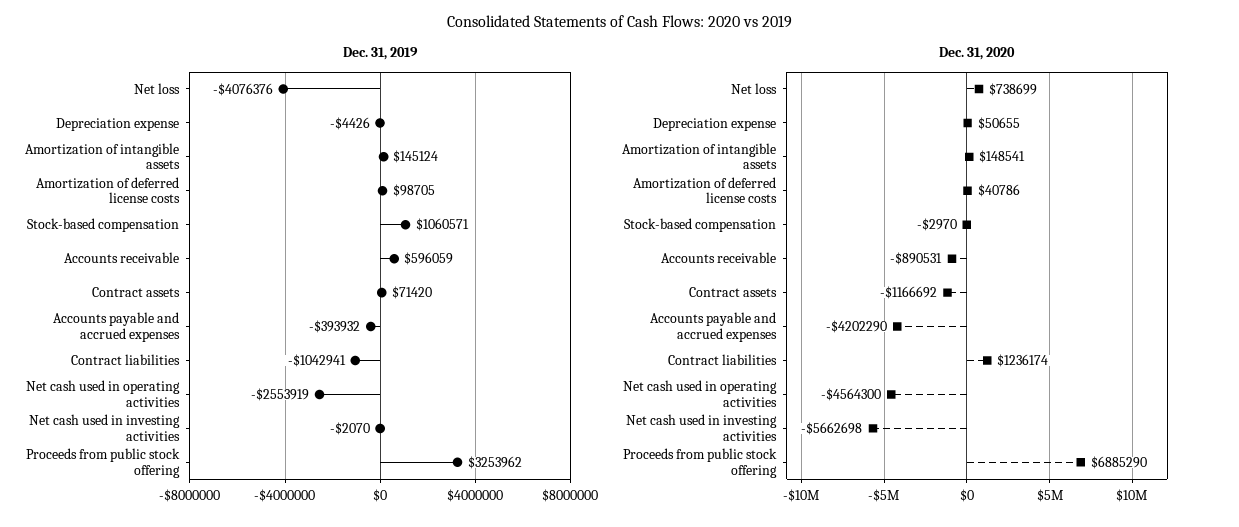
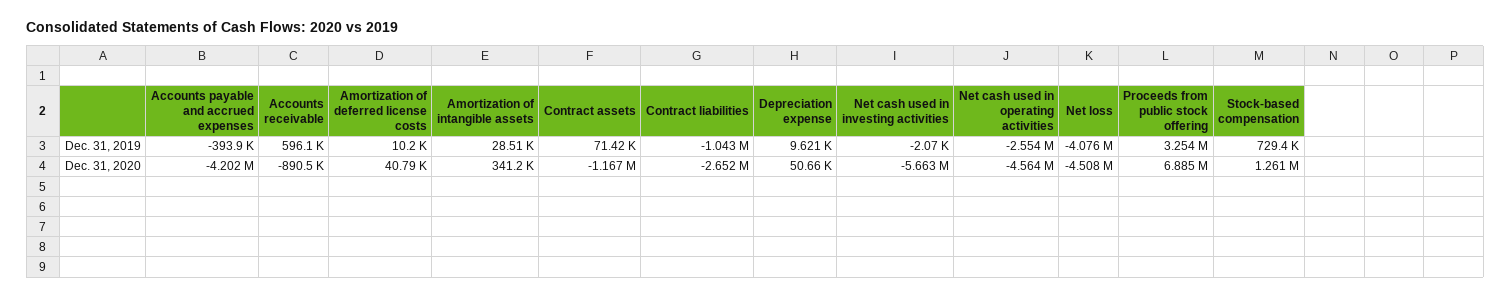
  {
    "Dec. 31, 2019": {
      "Net loss": -4076376,
-     "Depreciation expense": -4426,
+     "Depreciation expense": 9621,
-     "Amortization of intangible assets": 145124,
+     "Amortization of intangible assets": 28510,
-     "Amortization of deferred license costs": 98705,
+     "Amortization of deferred license costs": 10200,
-     "Stock-based compensation": 1060571,
+     "Stock-based compensation": 729400,
      "Accounts receivable": 596059,
      "Contract assets": 71420,
      "Accounts payable and accrued expenses": -393932,
      "Contract liabilities": -1042941,
      "Net cash used in operating activities": -2553919,
      "Net cash used in investing activities": -2070,
      "Proceeds from public stock offering": 3253962
    },
    "Dec. 31, 2020": {
-     "Net loss": 738699,
+     "Net loss": -4508000,
      "Depreciation expense": 50655,
-     "Amortization of intangible assets": 148541,
+     "Amortization of intangible assets": 341200,
      "Amortization of deferred license costs": 40786,
-     "Stock-based compensation": -2970,
+     "Stock-based compensation": 1261000,
      "Accounts receivable": -890531,
      "Contract assets": -1166692,
      "Accounts payable and accrued expenses": -4202290,
-     "Contract liabilities": 1236174,
+     "Contract liabilities": -2652000,
      "Net cash used in operating activities": -4564300,
      "Net cash used in investing activities": -5662698,
      "Proceeds from public stock offering": 6885290
    }
  }

